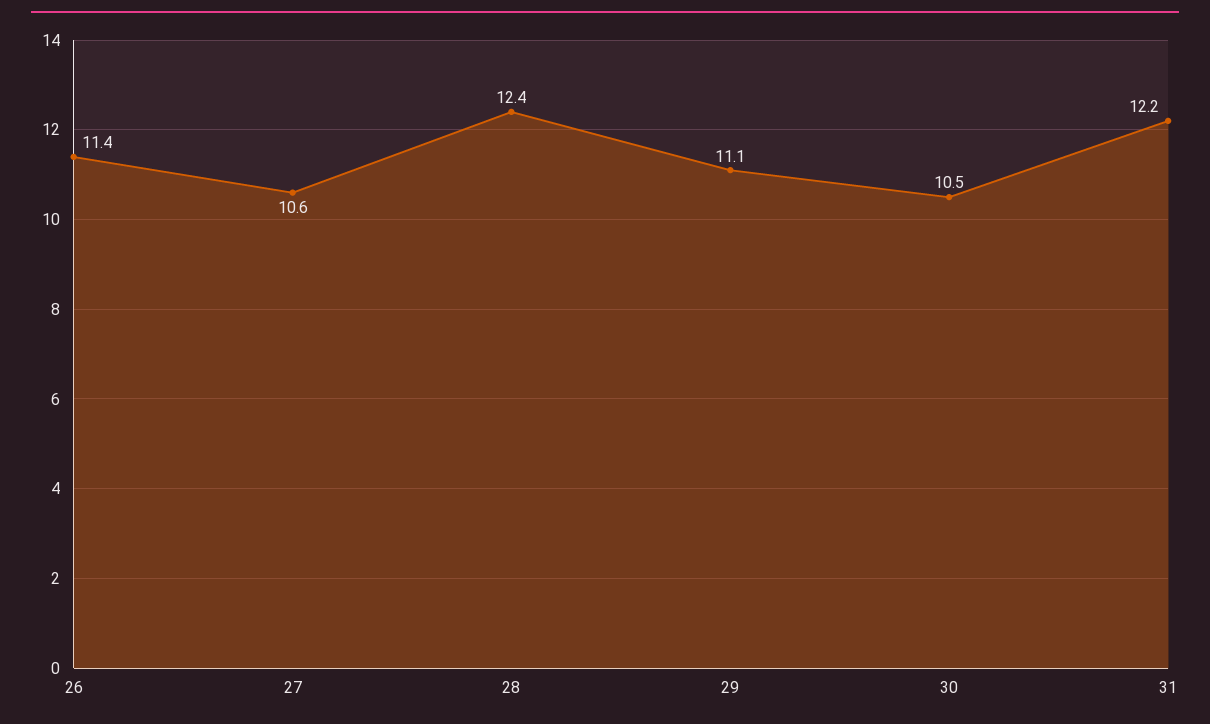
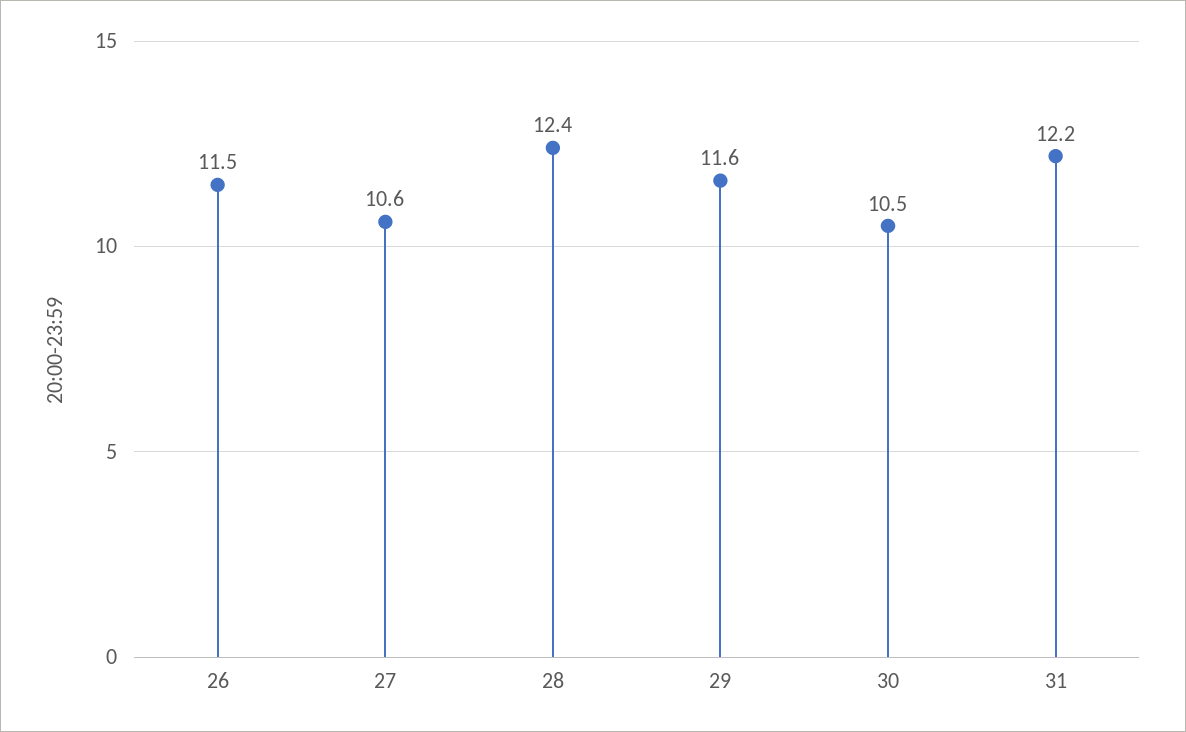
  {
-   "26": 11.4,
+   "26": 11.5,
    "27": 10.6,
    "28": 12.4,
-   "29": 11.1,
+   "29": 11.6,
    "30": 10.5,
    "31": 12.2
  }

